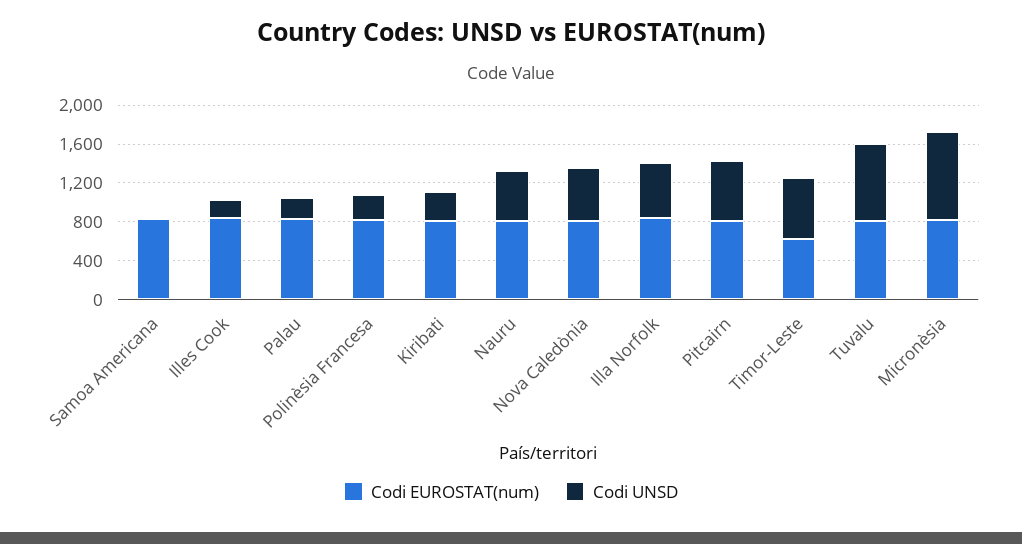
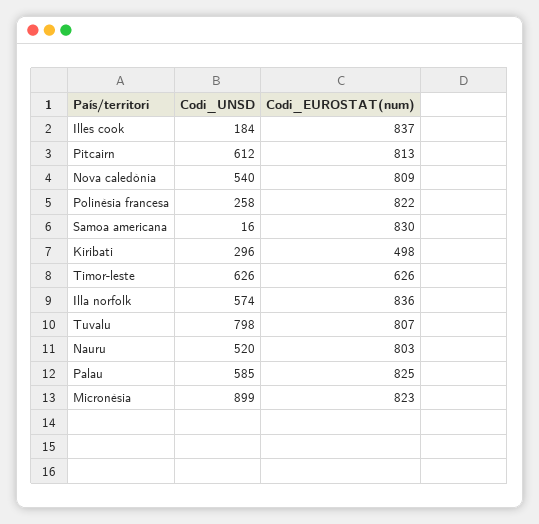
  {
    "Codi EUROSTAT(num)": {
      "Samoa Americana": 830,
      "Illes Cook": 837,
      "Palau": 825,
      "Polinèsia Francesa": 822,
-     "Kiribati": 800,
+     "Kiribati": 498,
      "Nauru": 803,
      "Nova Caledònia": 809,
      "Illa Norfolk": 836,
      "Pitcairn": 813,
      "Timor-Leste": 626,
      "Tuvalu": 807,
      "Micronèsia": 823
    },
    "Codi UNSD": {
      "Samoa Americana": 16,
      "Illes Cook": 184,
-     "Palau": 200,
+     "Palau": 585,
      "Polinèsia Francesa": 258,
      "Kiribati": 296,
      "Nauru": 520,
      "Nova Caledònia": 540,
      "Illa Norfolk": 574,
      "Pitcairn": 612,
      "Timor-Leste": 626,
      "Tuvalu": 798,
      "Micronèsia": 899
    }
  }

